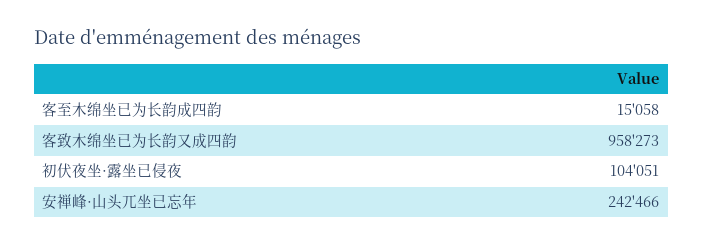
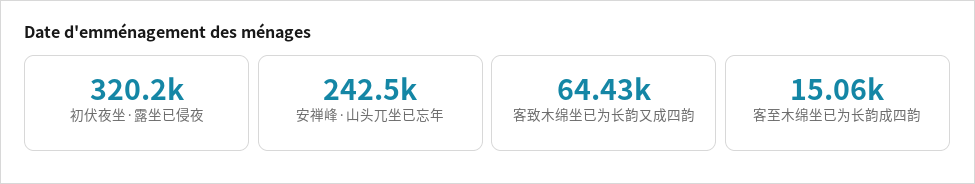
  {
    "客至木绵坐已为长韵成四韵": 15058,
-   "客致木绵坐已为长韵又成四韵": 958273,
+   "客致木绵坐已为长韵又成四韵": 64430,
-   "初伏夜坐·露坐已侵夜": 104051,
+   "初伏夜坐·露坐已侵夜": 320200,
    "安禅峰·山头兀坐已忘年": 242466
  }

